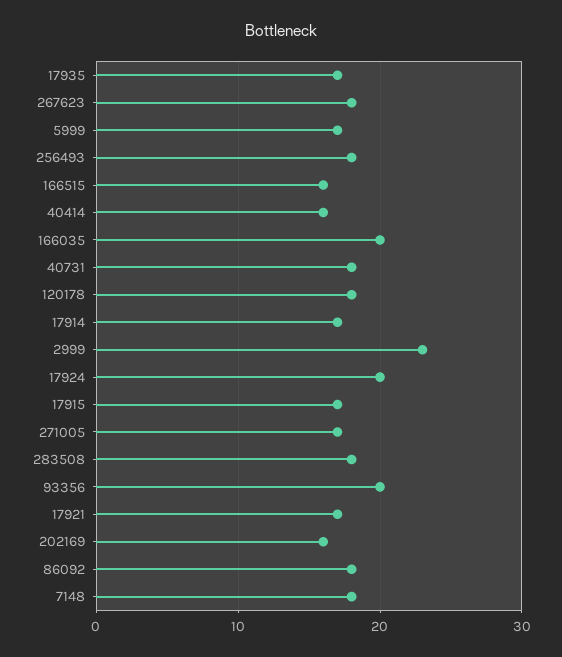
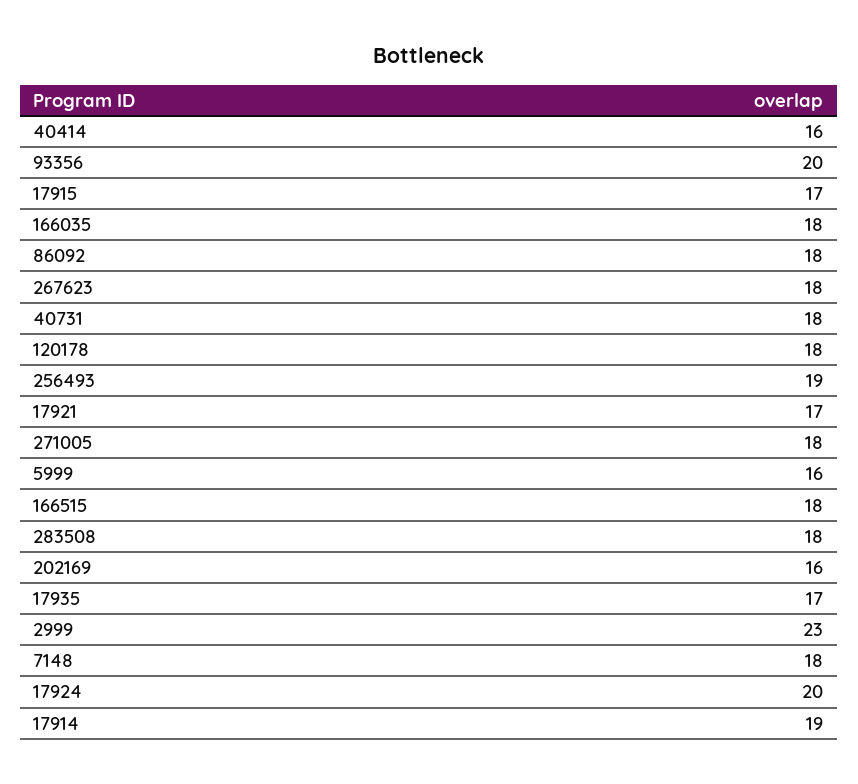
  {
    "17935": 17,
    "267623": 18,
-   "5999": 17,
+   "5999": 16,
-   "256493": 18,
+   "256493": 19,
-   "166515": 16,
+   "166515": 18,
    "40414": 16,
-   "166035": 20,
+   "166035": 18,
    "40731": 18,
    "120178": 18,
-   "17914": 17,
+   "17914": 19,
    "2999": 23,
    "17924": 20,
    "17915": 17,
-   "271005": 17,
+   "271005": 18,
    "283508": 18,
    "93356": 20,
    "17921": 17,
    "202169": 16,
    "86092": 18,
    "7148": 18
  }

